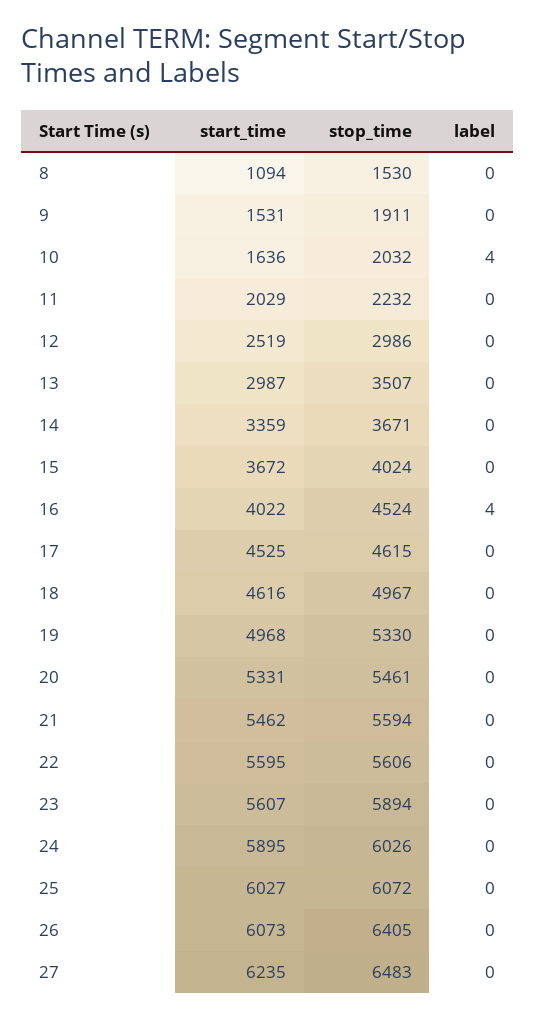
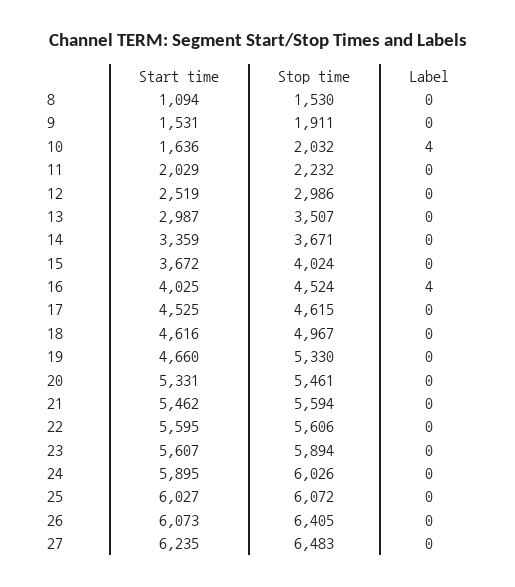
  {
    "start_time": {
      "8": 1094,
      "9": 1531,
      "10": 1636,
      "11": 2029,
      "12": 2519,
      "13": 2987,
      "14": 3359,
      "15": 3672,
-     "16": 4022,
+     "16": 4025,
      "17": 4525,
      "18": 4616,
-     "19": 4968,
+     "19": 4660,
      "20": 5331,
      "21": 5462,
      "22": 5595,
      "23": 5607,
      "24": 5895,
      "25": 6027,
      "26": 6073,
      "27": 6235
    },
    "stop_time": {
      "8": 1530,
      "9": 1911,
      "10": 2032,
      "11": 2232,
      "12": 2986,
      "13": 3507,
      "14": 3671,
      "15": 4024,
      "16": 4524,
      "17": 4615,
      "18": 4967,
      "19": 5330,
      "20": 5461,
      "21": 5594,
      "22": 5606,
      "23": 5894,
      "24": 6026,
      "25": 6072,
      "26": 6405,
      "27": 6483
    },
    "label": {
      "8": 0,
      "9": 0,
      "10": 4,
      "11": 0,
      "12": 0,
      "13": 0,
      "14": 0,
      "15": 0,
      "16": 4,
      "17": 0,
      "18": 0,
      "19": 0,
      "20": 0,
      "21": 0,
      "22": 0,
      "23": 0,
      "24": 0,
      "25": 0,
      "26": 0,
      "27": 0
    }
  }

